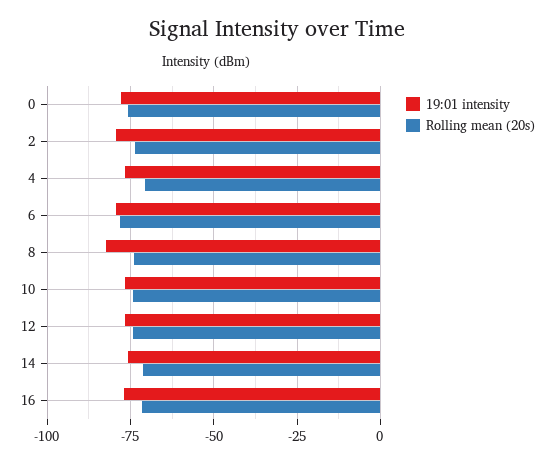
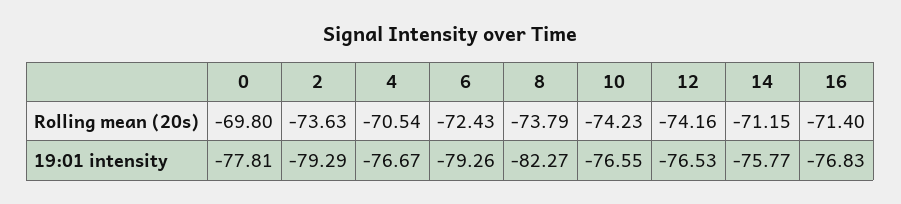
  {
    "19:01 intensity": {
      "0": -77.81,
      "2": -79.29,
      "4": -76.67,
      "6": -79.26,
      "8": -82.27,
      "10": -76.55,
      "12": -76.53,
      "14": -75.77,
      "16": -76.83
    },
    "Rolling mean (20s)": {
-     "0": -75,
+     "0": -69.8,
      "2": -73.63,
      "4": -70.54,
-     "6": -77.5,
+     "6": -72.43,
      "8": -73.79,
      "10": -74.23,
      "12": -74.16,
      "14": -71.15,
      "16": -71.4
    }
  }

